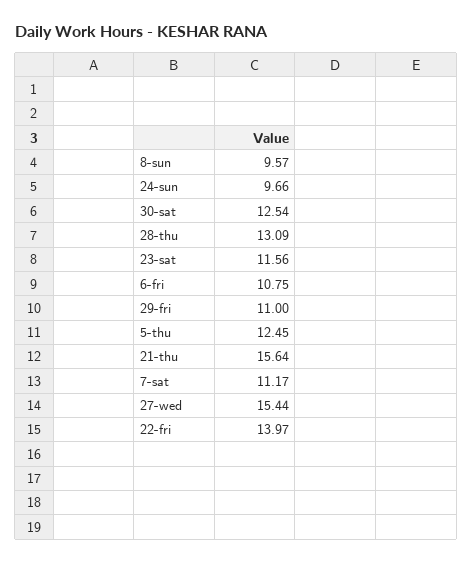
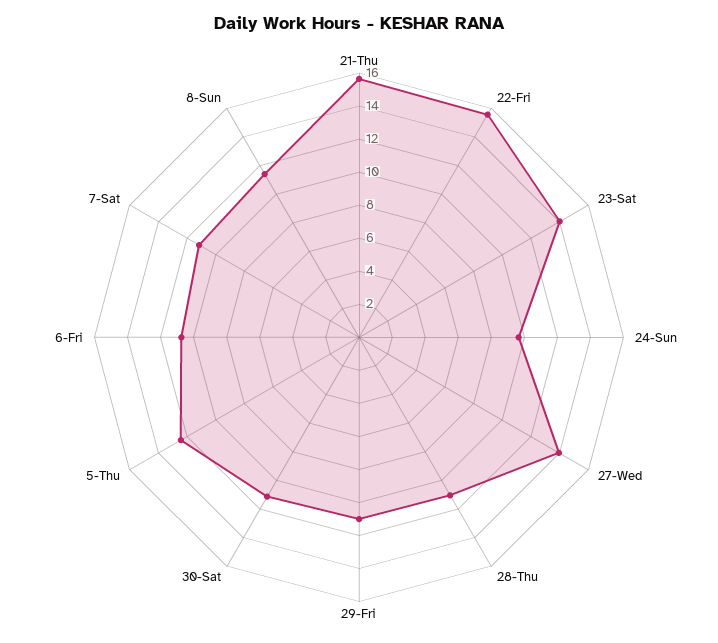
  {
-   "8-sun": 9.57,
+   "8-sun": 11.5,
    "24-sun": 9.66,
-   "30-sat": 12.54,
+   "30-sat": 11,
-   "28-thu": 13.09,
+   "28-thu": 11,
-   "23-sat": 11.56,
+   "23-sat": 14,
    "6-fri": 10.75,
    "29-fri": 11,
    "5-thu": 12.45,
    "21-thu": 15.64,
    "7-sat": 11.17,
-   "27-wed": 15.44,
+   "27-wed": 14,
-   "22-fri": 13.97
+   "22-fri": 15.5
  }

